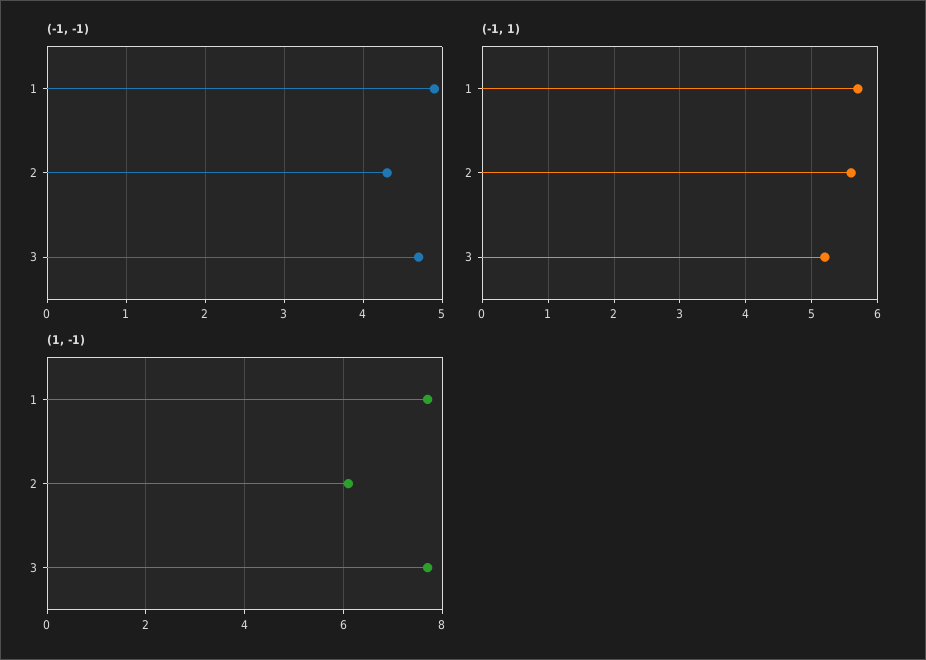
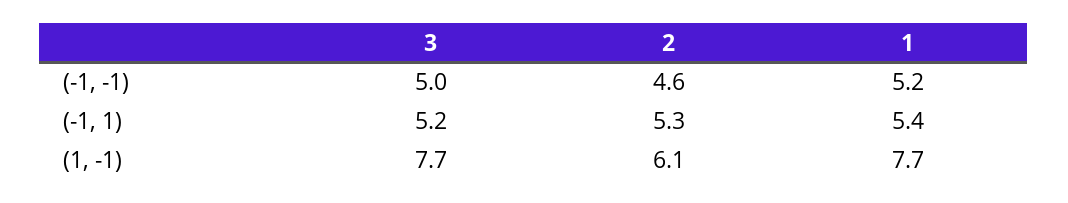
  {
    "(-1, -1)": {
-     "1": 4.9,
+     "1": 5.2,
-     "2": 4.3,
+     "2": 4.6,
-     "3": 4.7
+     "3": 5
    },
    "(-1, 1)": {
-     "1": 5.7,
+     "1": 5.4,
-     "2": 5.6,
+     "2": 5.3,
      "3": 5.2
    },
    "(1, -1)": {
      "1": 7.7,
      "2": 6.1,
      "3": 7.7
    }
  }

